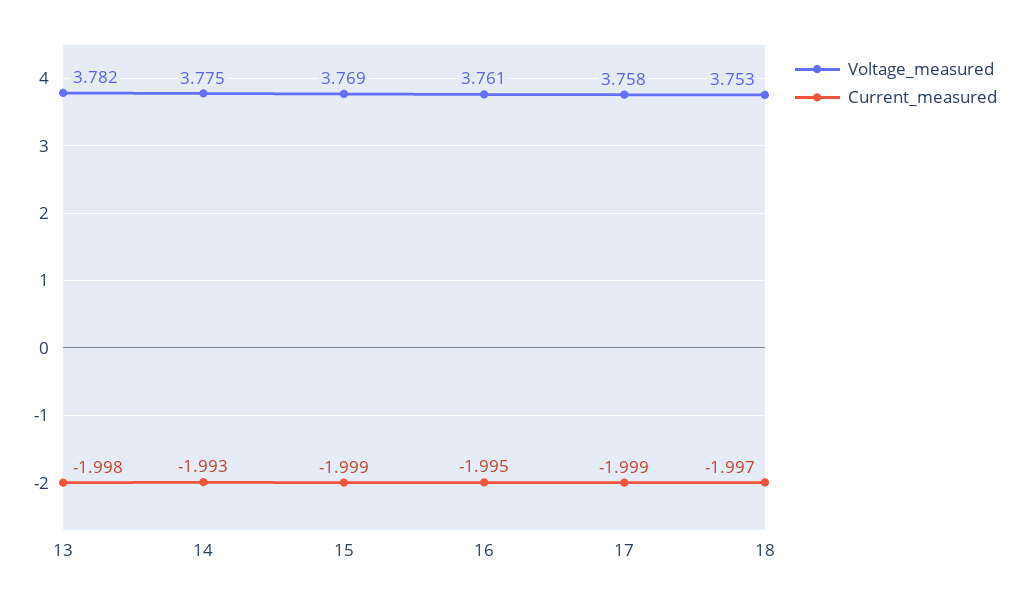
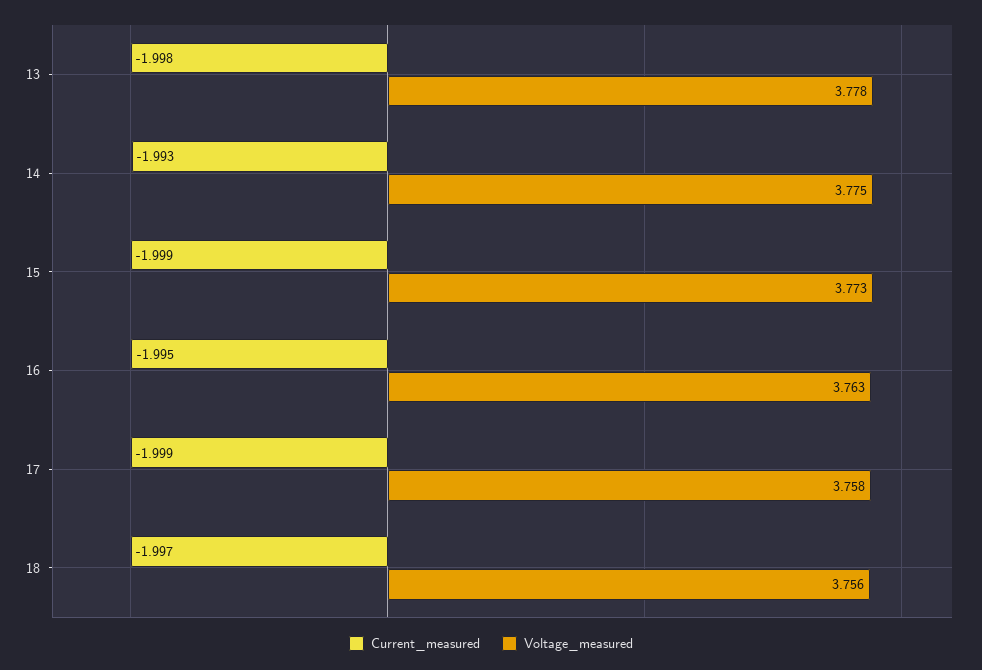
  {
    "Voltage_measured": {
-     "13": 3.782,
+     "13": 3.778,
      "14": 3.775,
-     "15": 3.769,
+     "15": 3.773,
-     "16": 3.761,
+     "16": 3.763,
      "17": 3.758,
-     "18": 3.753
+     "18": 3.756
    },
    "Current_measured": {
      "13": -1.998,
      "14": -1.993,
      "15": -1.999,
      "16": -1.995,
      "17": -1.999,
      "18": -1.997
    }
  }

